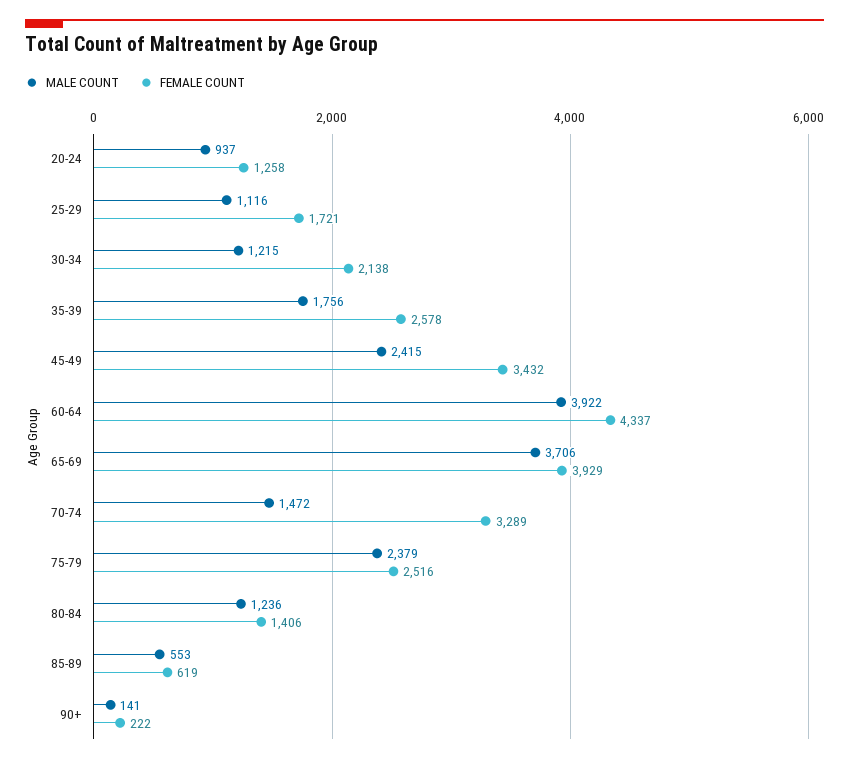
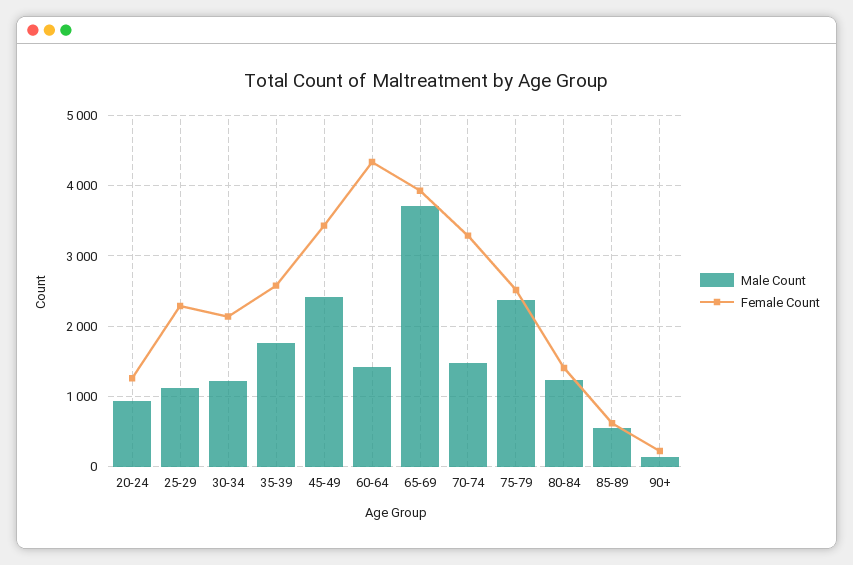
  {
    "MALE COUNT": {
      "20-24": 937,
      "25-29": 1116,
      "30-34": 1215,
      "35-39": 1756,
      "45-49": 2415,
-     "60-64": 3922,
+     "60-64": 1400,
      "65-69": 3706,
      "70-74": 1472,
      "75-79": 2379,
      "80-84": 1236,
      "85-89": 553,
      "90+": 141
    },
    "FEMALE COUNT": {
      "20-24": 1258,
-     "25-29": 1721,
+     "25-29": 2300,
      "30-34": 2138,
      "35-39": 2578,
      "45-49": 3432,
      "60-64": 4337,
      "65-69": 3929,
      "70-74": 3289,
      "75-79": 2516,
      "80-84": 1406,
      "85-89": 619,
      "90+": 222
    }
  }

